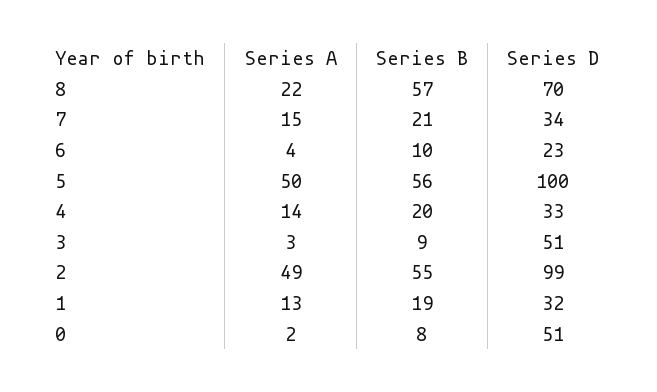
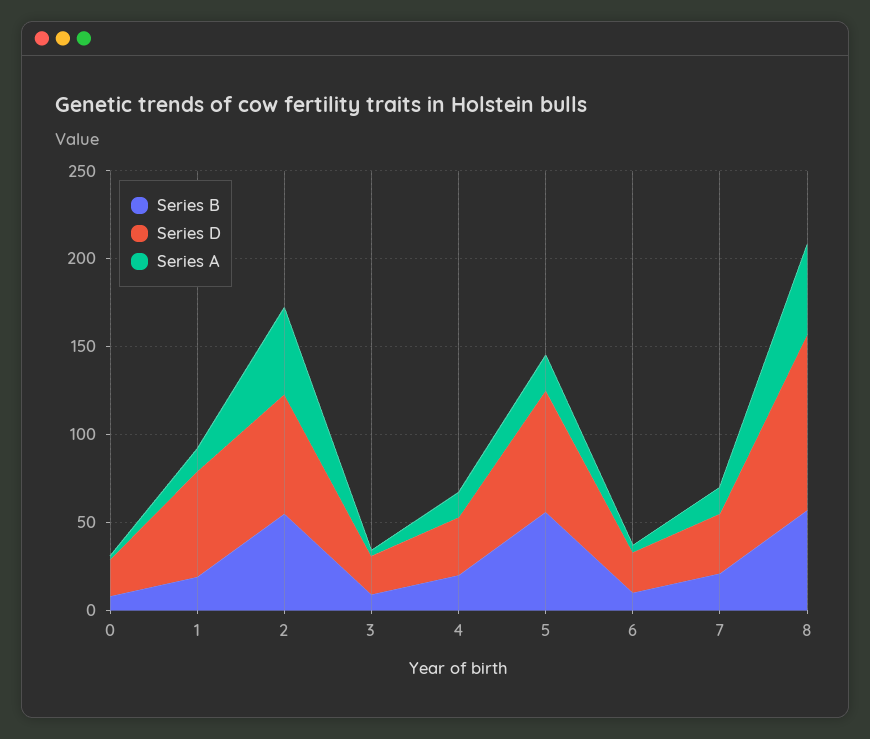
  {
    "Series A": {
-     "8": 22,
+     "8": 50,
      "7": 15,
      "6": 4,
-     "5": 50,
+     "5": 20,
      "4": 14,
      "3": 3,
      "2": 49,
      "1": 13,
      "0": 2
    },
    "Series B": {
      "8": 57,
      "7": 21,
      "6": 10,
      "5": 56,
      "4": 20,
      "3": 9,
      "2": 55,
      "1": 19,
      "0": 8
    },
    "Series D": {
-     "8": 70,
+     "8": 100,
      "7": 34,
      "6": 23,
-     "5": 100,
+     "5": 70,
      "4": 33,
-     "3": 51,
+     "3": 20,
-     "2": 99,
+     "2": 70,
-     "1": 32,
+     "1": 60,
-     "0": 51
+     "0": 20
    }
  }

